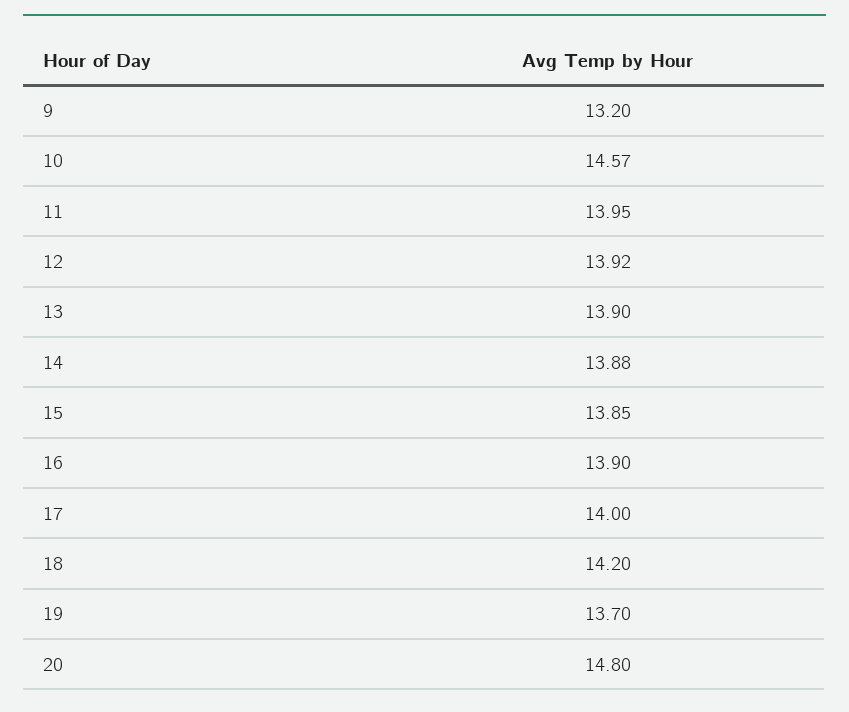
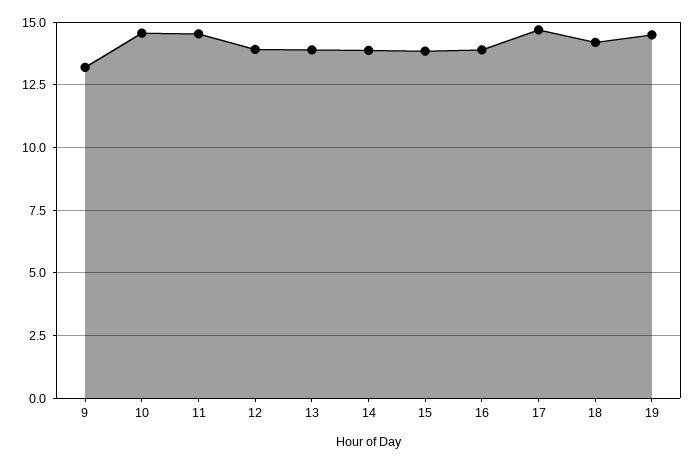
  {
    "9": 13.2,
    "10": 14.57,
-   "11": 13.95,
+   "11": 14.5,
    "12": 13.92,
    "13": 13.9,
    "14": 13.88,
    "15": 13.85,
    "16": 13.9,
-   "17": 14,
+   "17": 14.75,
    "18": 14.2,
-   "19": 13.7,
+   "19": 14.5
-   "20": 14.8
  }

